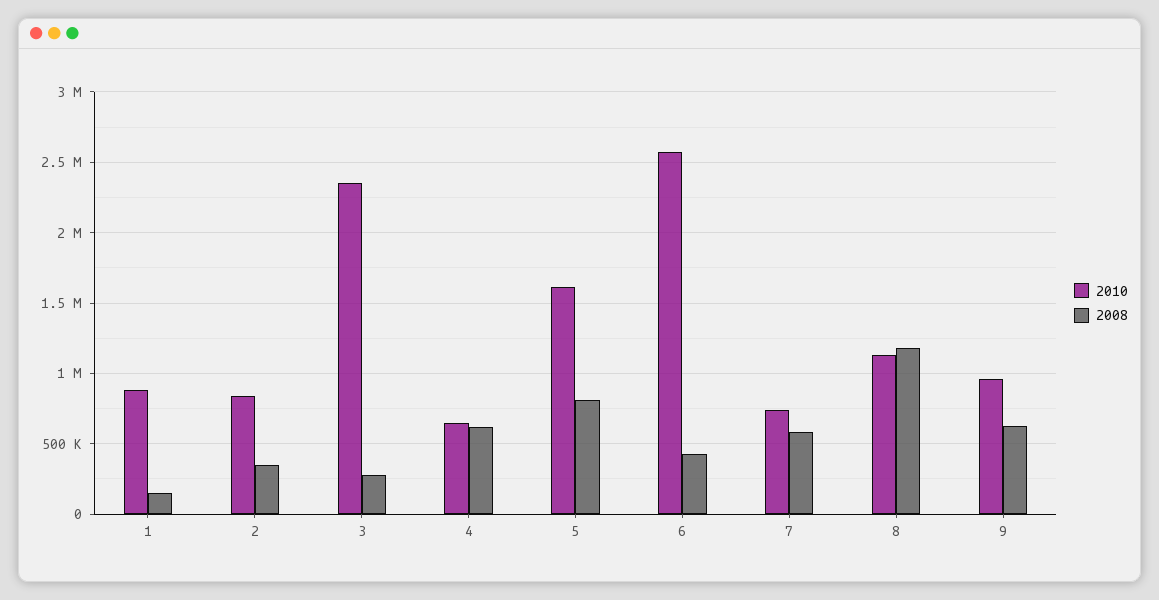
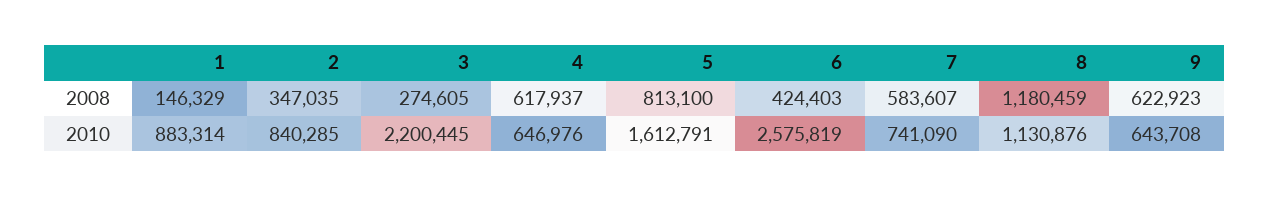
  {
    "2010": {
      "1": 883314,
      "2": 840285,
-     "3": 2350000,
+     "3": 2200445,
      "4": 646976,
      "5": 1612791,
      "6": 2575819,
      "7": 741090,
      "8": 1130876,
-     "9": 950000
+     "9": 643708
    },
    "2008": {
      "1": 146329,
      "2": 347035,
      "3": 274605,
      "4": 617937,
      "5": 813100,
      "6": 424403,
      "7": 583607,
      "8": 1180459,
      "9": 622923
    }
  }

